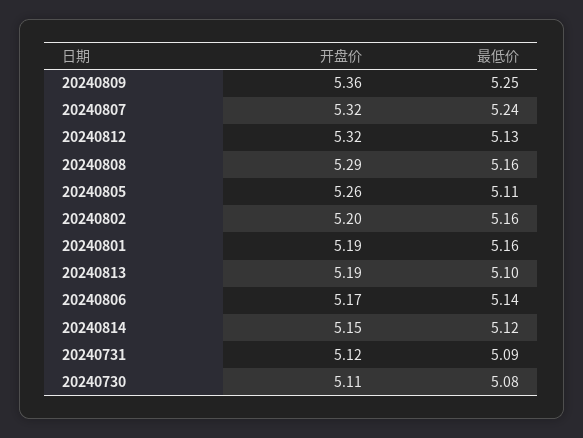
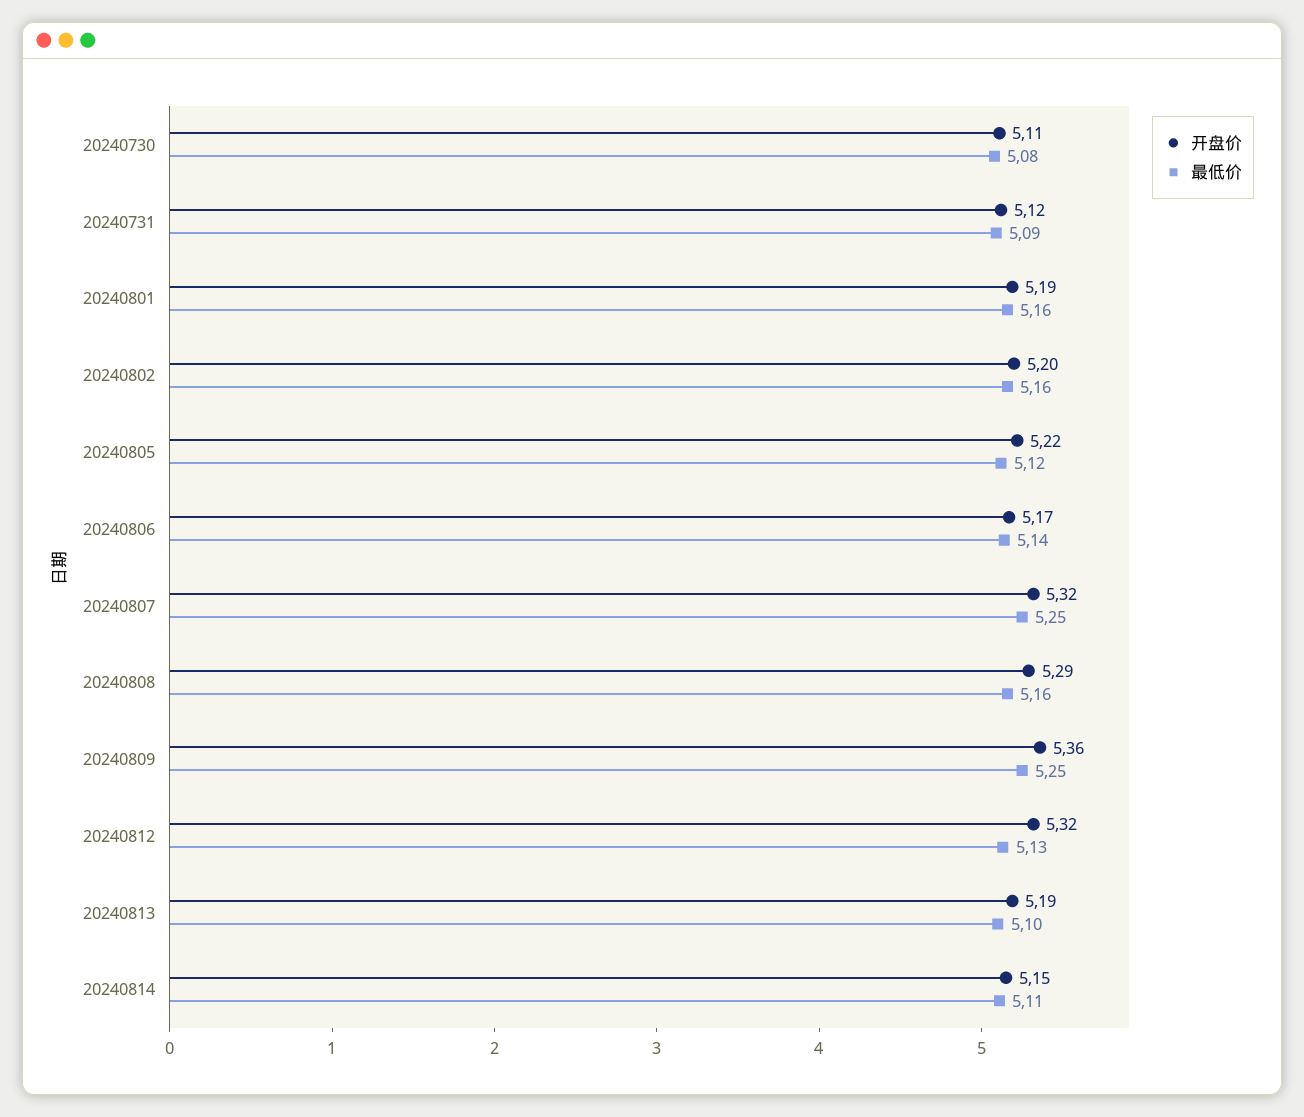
  {
    "开盘价": {
      "20240809": 5.36,
      "20240807": 5.32,
      "20240812": 5.32,
      "20240808": 5.29,
-     "20240805": 5.26,
+     "20240805": 5.22,
      "20240802": 5.2,
      "20240801": 5.19,
      "20240813": 5.19,
      "20240806": 5.17,
      "20240814": 5.15,
      "20240731": 5.12,
      "20240730": 5.11
    },
    "最低价": {
      "20240809": 5.25,
-     "20240807": 5.24,
+     "20240807": 5.25,
      "20240812": 5.13,
      "20240808": 5.16,
-     "20240805": 5.11,
+     "20240805": 5.12,
      "20240802": 5.16,
      "20240801": 5.16,
      "20240813": 5.1,
      "20240806": 5.14,
-     "20240814": 5.12,
+     "20240814": 5.11,
      "20240731": 5.09,
      "20240730": 5.08
    }
  }

